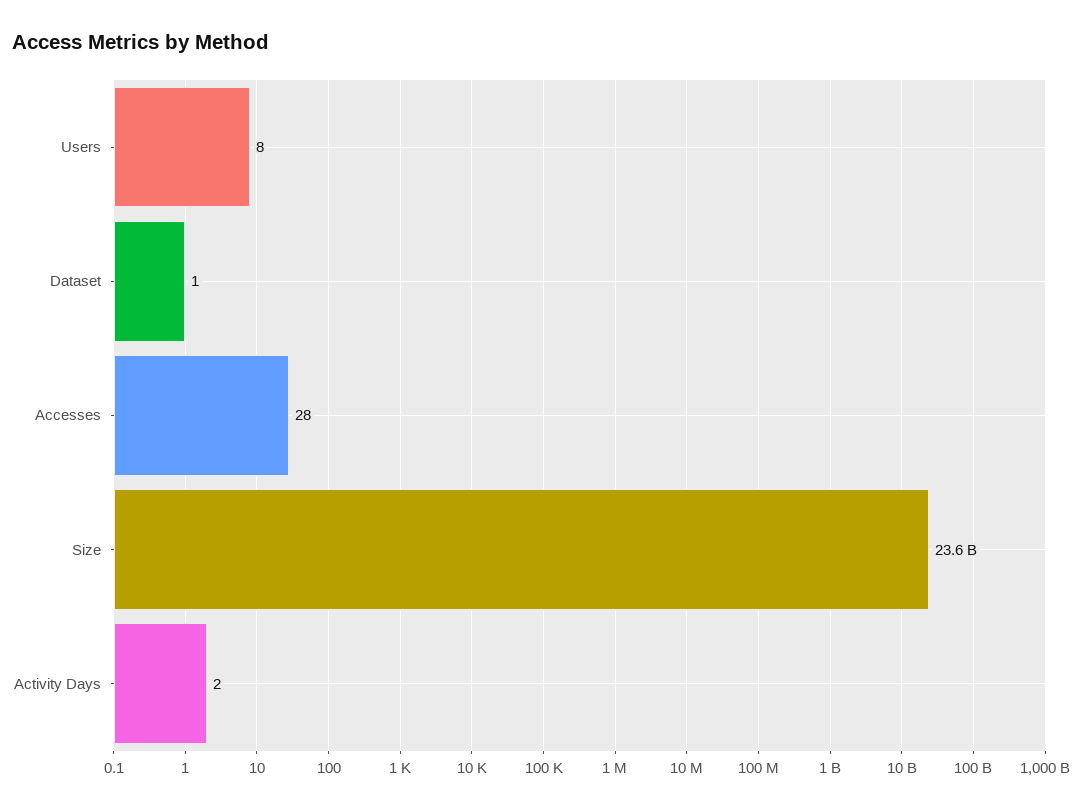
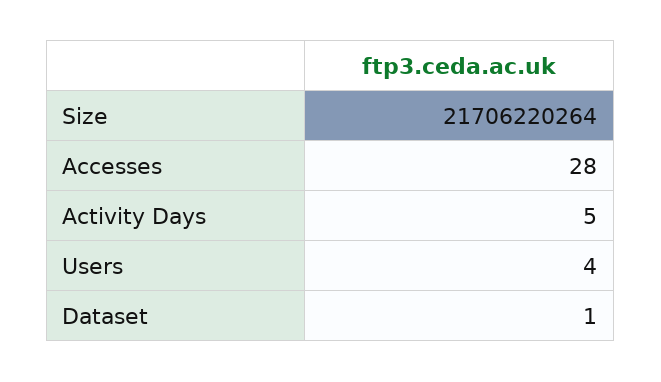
  {
-   "Users": 8,
+   "Users": 4,
    "Dataset": 1,
    "Accesses": 28,
-   "Size": 23600000000,
+   "Size": 21706220264,
-   "Activity Days": 2
+   "Activity Days": 5
  }

